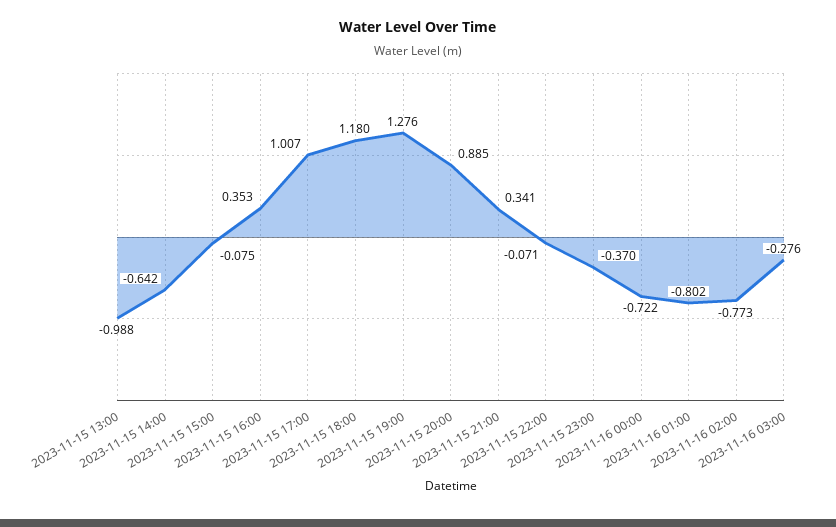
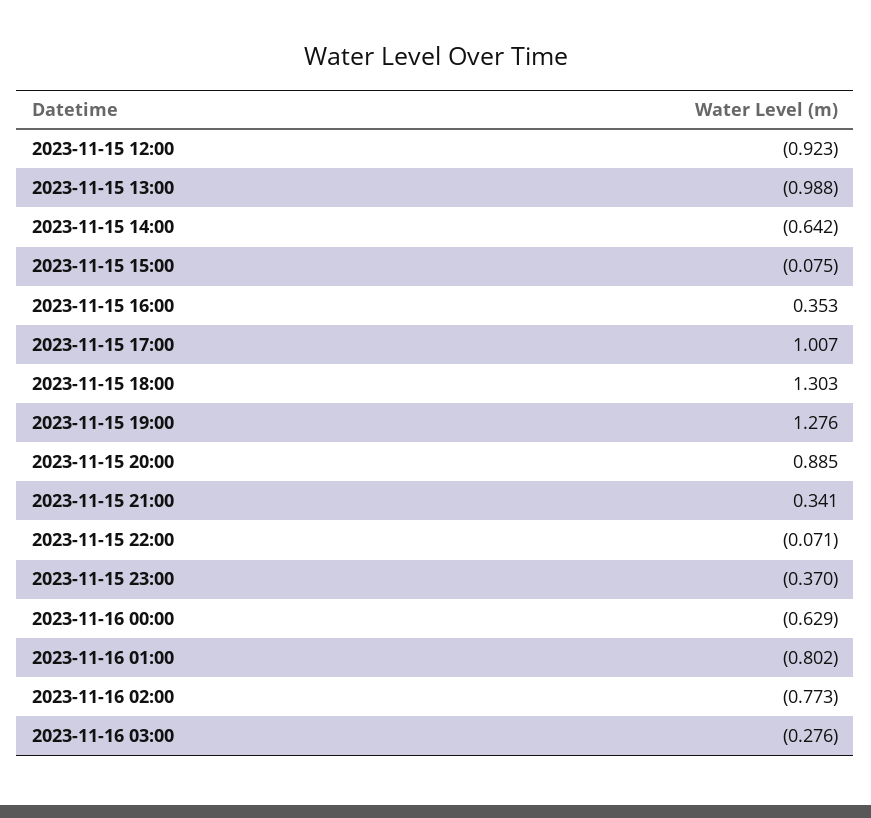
  {
    "2023-11-15 13:00": -0.988,
    "2023-11-15 14:00": -0.642,
    "2023-11-15 15:00": -0.075,
    "2023-11-15 16:00": 0.353,
    "2023-11-15 17:00": 1.007,
-   "2023-11-15 18:00": 1.18,
+   "2023-11-15 18:00": 1.303,
    "2023-11-15 19:00": 1.276,
    "2023-11-15 20:00": 0.885,
    "2023-11-15 21:00": 0.341,
    "2023-11-15 22:00": -0.071,
    "2023-11-15 23:00": -0.37,
-   "2023-11-16 00:00": -0.722,
+   "2023-11-16 00:00": -0.629,
    "2023-11-16 01:00": -0.802,
    "2023-11-16 02:00": -0.773,
-   "2023-11-16 03:00": -0.276
+   "2023-11-16 03:00": -0.276,
+   "2023-11-15 12:00": -0.923
  }

